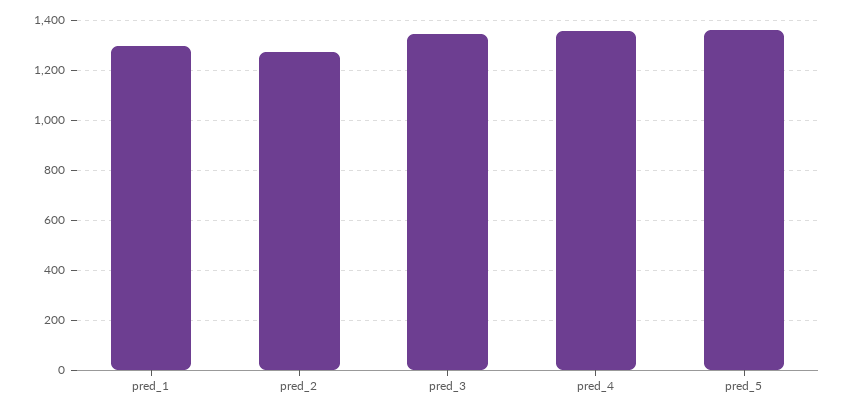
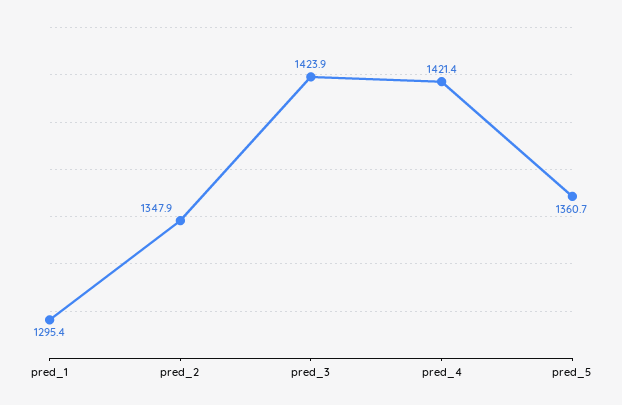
  {
    "pred_1": 1295.4,
-   "pred_2": 1275,
+   "pred_2": 1347.9,
-   "pred_3": 1350,
+   "pred_3": 1423.9,
-   "pred_4": 1350,
+   "pred_4": 1421.4,
    "pred_5": 1360.7
  }

